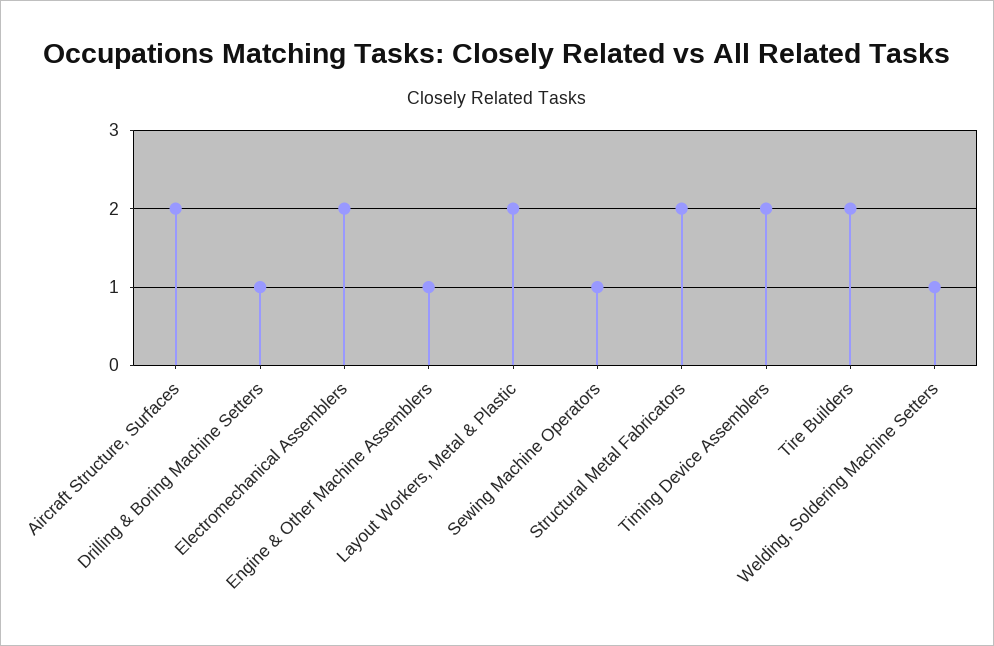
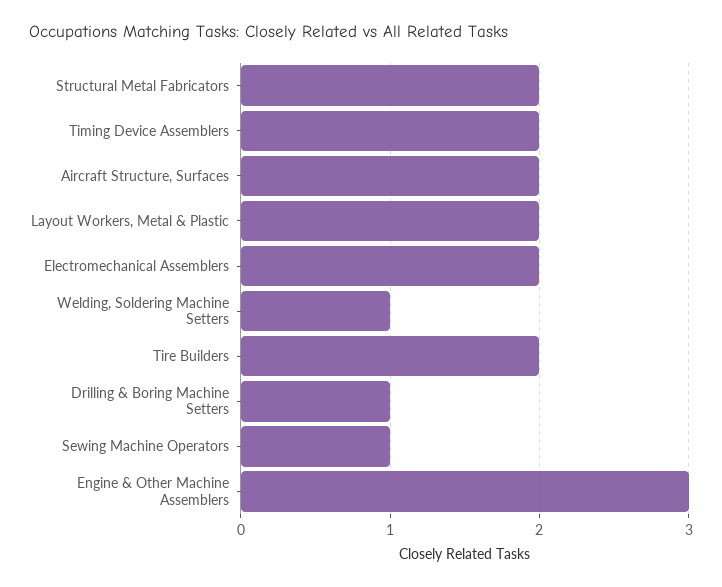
  {
    "Aircraft Structure, Surfaces": 2,
    "Drilling & Boring Machine Setters": 1,
    "Electromechanical Assemblers": 2,
-   "Engine & Other Machine Assemblers": 1,
+   "Engine & Other Machine Assemblers": 3,
    "Layout Workers, Metal & Plastic": 2,
    "Sewing Machine Operators": 1,
    "Structural Metal Fabricators": 2,
    "Timing Device Assemblers": 2,
    "Tire Builders": 2,
    "Welding, Soldering Machine Setters": 1
  }

